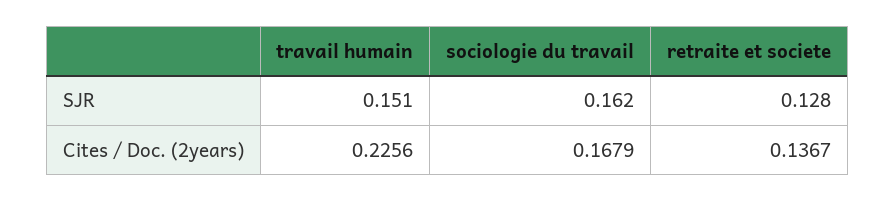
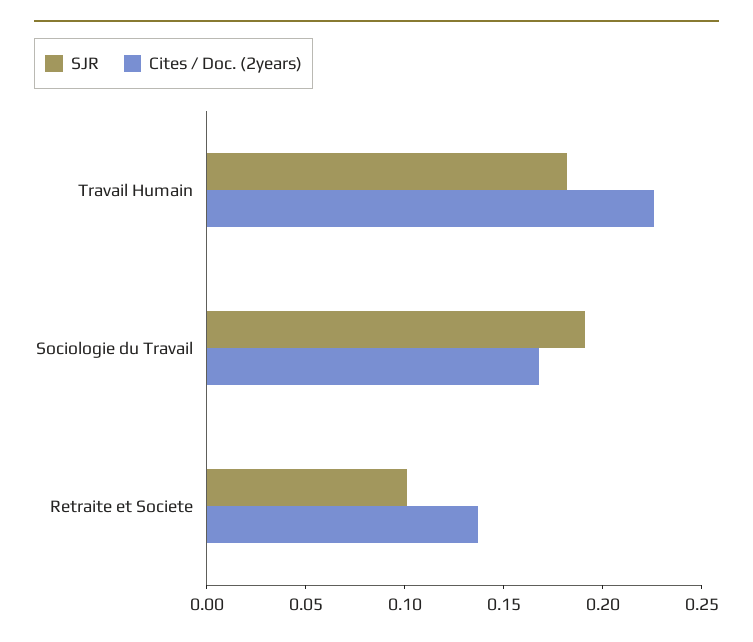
  {
    "SJR": {
-     "travail humain": 0.151,
+     "travail humain": 0.18,
-     "sociologie du travail": 0.162,
+     "sociologie du travail": 0.19,
-     "retraite et societe": 0.128
+     "retraite et societe": 0.1
    },
    "Cites / Doc. (2years)": {
      "travail humain": 0.2256,
      "sociologie du travail": 0.1679,
      "retraite et societe": 0.1367
    }
  }

